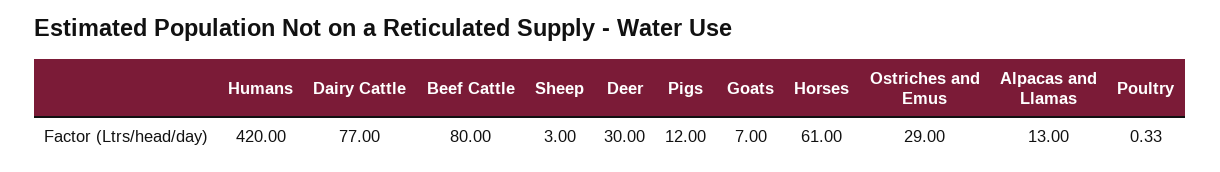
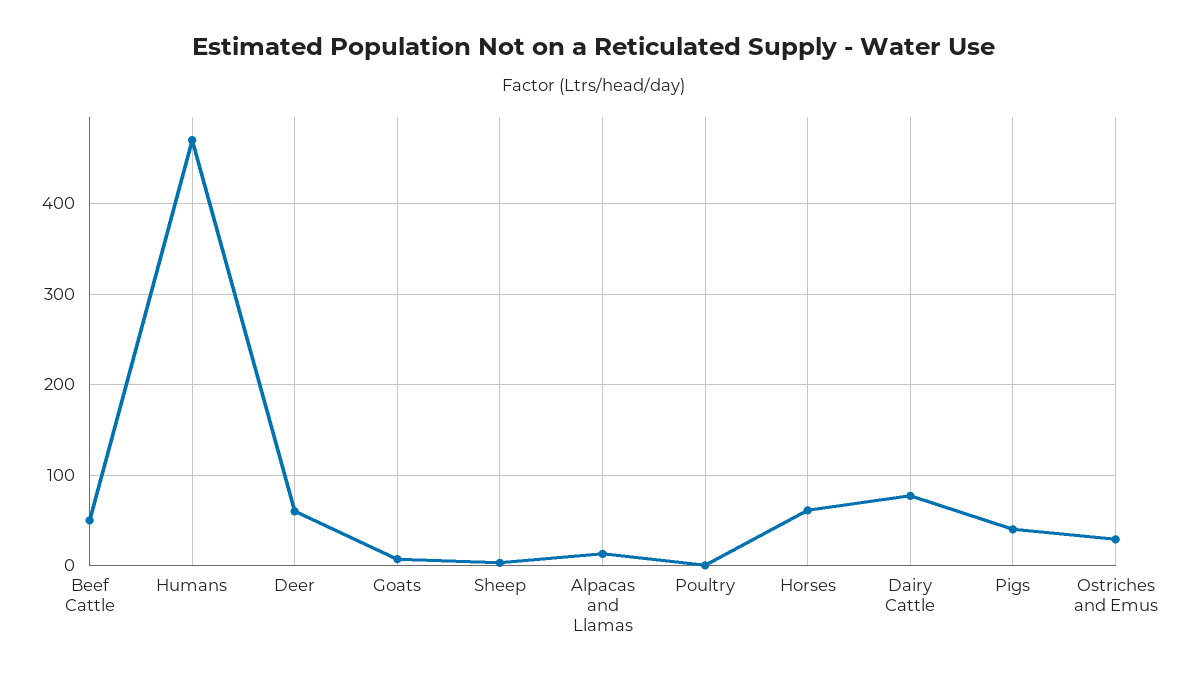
  {
-   "Humans": 420,
+   "Humans": 470,
    "Dairy Cattle": 77,
-   "Beef Cattle": 80,
+   "Beef Cattle": 50,
    "Sheep": 3,
-   "Deer": 30,
+   "Deer": 60,
-   "Pigs": 12,
+   "Pigs": 40,
    "Goats": 7,
    "Horses": 61,
    "Ostriches and Emus": 29,
    "Alpacas and Llamas": 13,
    "Poultry": 0.33
  }

